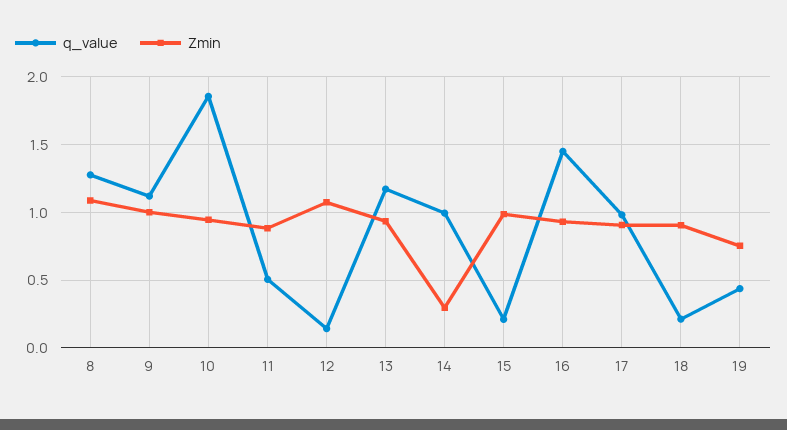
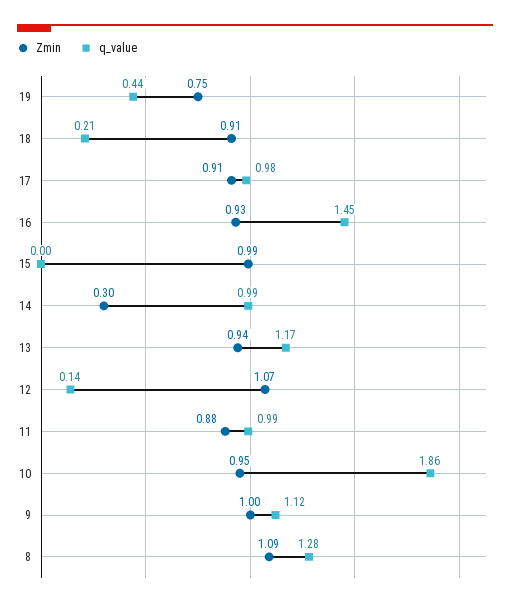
  {
    "q_value": {
      "8": 1.28,
      "9": 1.12,
      "10": 1.86,
-     "11": 0.5,
+     "11": 0.99,
      "12": 0.14,
      "13": 1.17,
      "14": 0.99,
-     "15": 0.2,
+     "15": 0,
      "16": 1.45,
      "17": 0.98,
      "18": 0.21,
      "19": 0.44
    },
    "Zmin": {
      "8": 1.09,
      "9": 1,
      "10": 0.95,
      "11": 0.88,
      "12": 1.07,
      "13": 0.94,
      "14": 0.3,
      "15": 0.99,
      "16": 0.93,
      "17": 0.91,
      "18": 0.91,
      "19": 0.75
    }
  }

